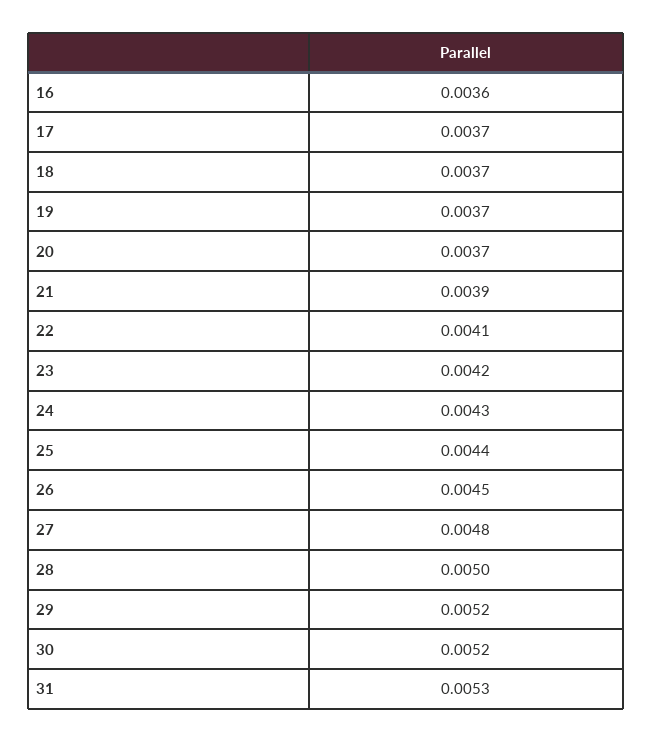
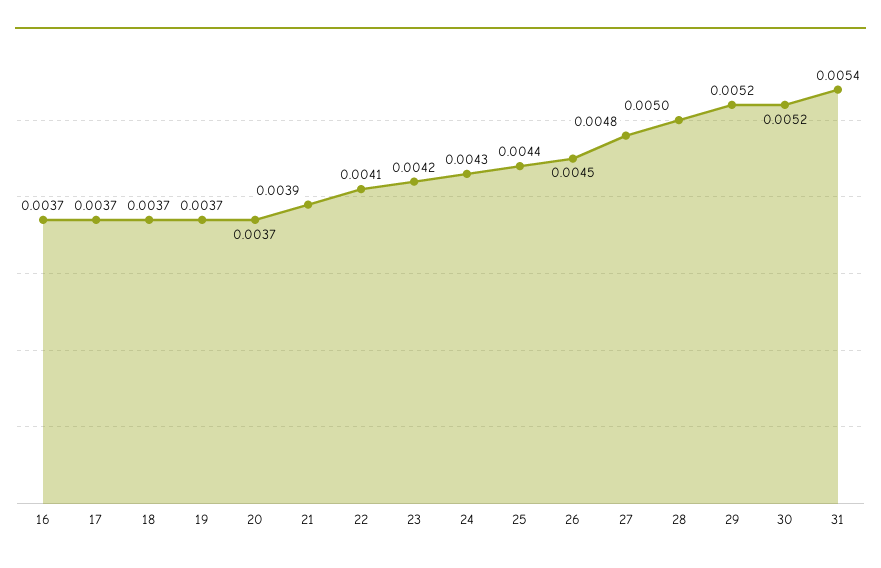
  {
-   "16": 0.0036,
+   "16": 0.0037,
    "17": 0.0037,
    "18": 0.0037,
    "19": 0.0037,
    "20": 0.0037,
    "21": 0.0039,
    "22": 0.0041,
    "23": 0.0042,
    "24": 0.0043,
    "25": 0.0044,
    "26": 0.0045,
    "27": 0.0048,
    "28": 0.005,
    "29": 0.0052,
    "30": 0.0052,
-   "31": 0.0053
+   "31": 0.0054
  }

